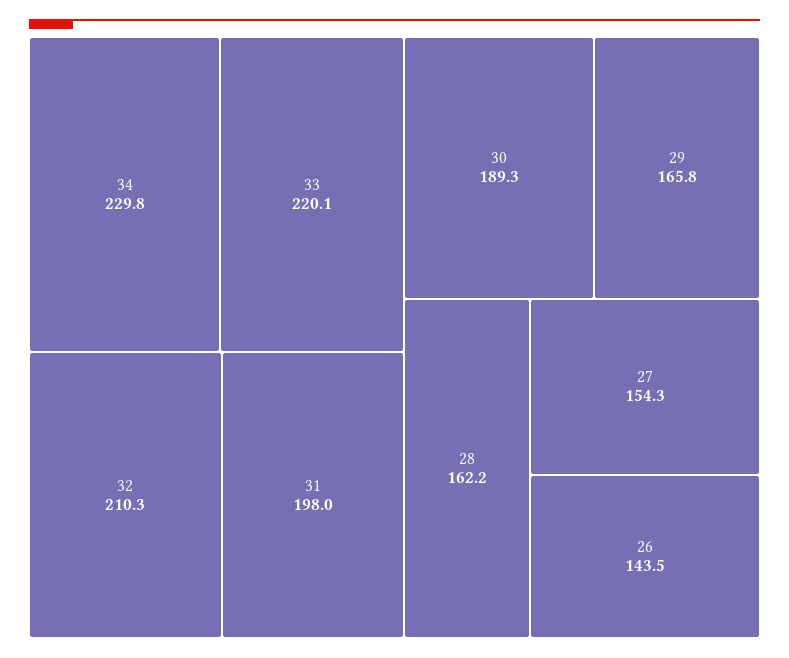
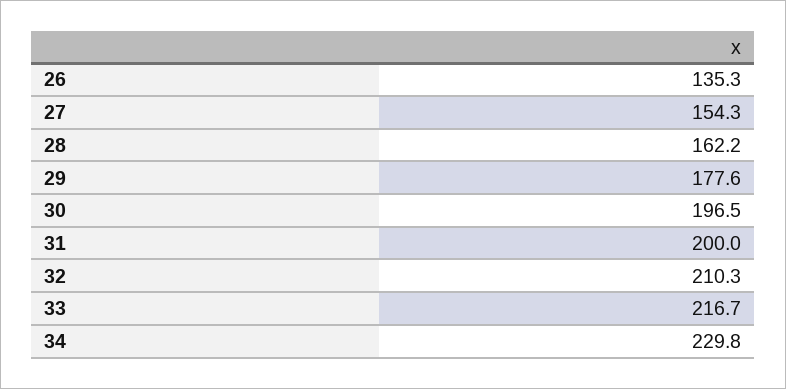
  {
    "34": 229.8,
-   "33": 220.1,
+   "33": 216.7,
    "32": 210.3,
-   "31": 198,
+   "31": 200,
-   "30": 189.3,
+   "30": 196.5,
-   "29": 165.8,
+   "29": 177.6,
    "28": 162.2,
    "27": 154.3,
-   "26": 143.5
+   "26": 135.3
  }

